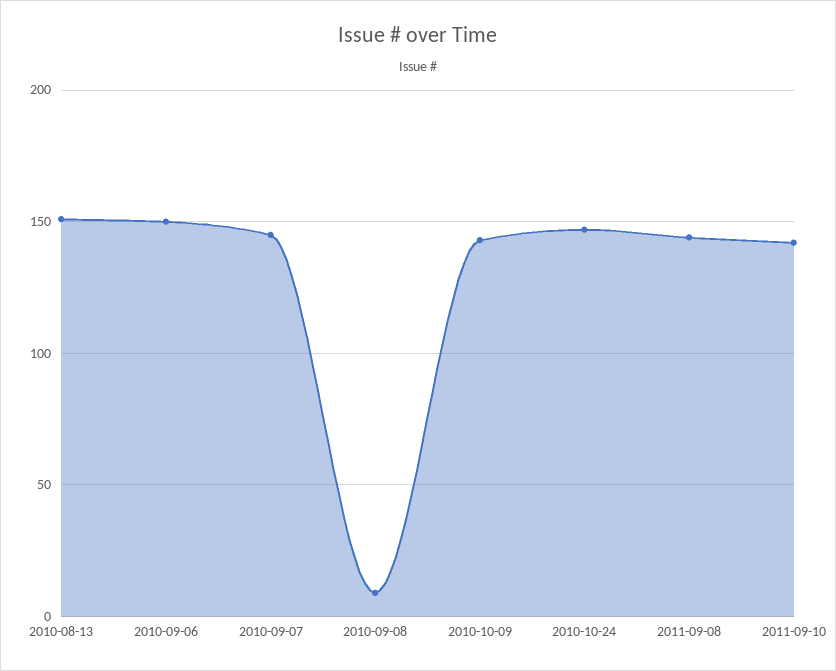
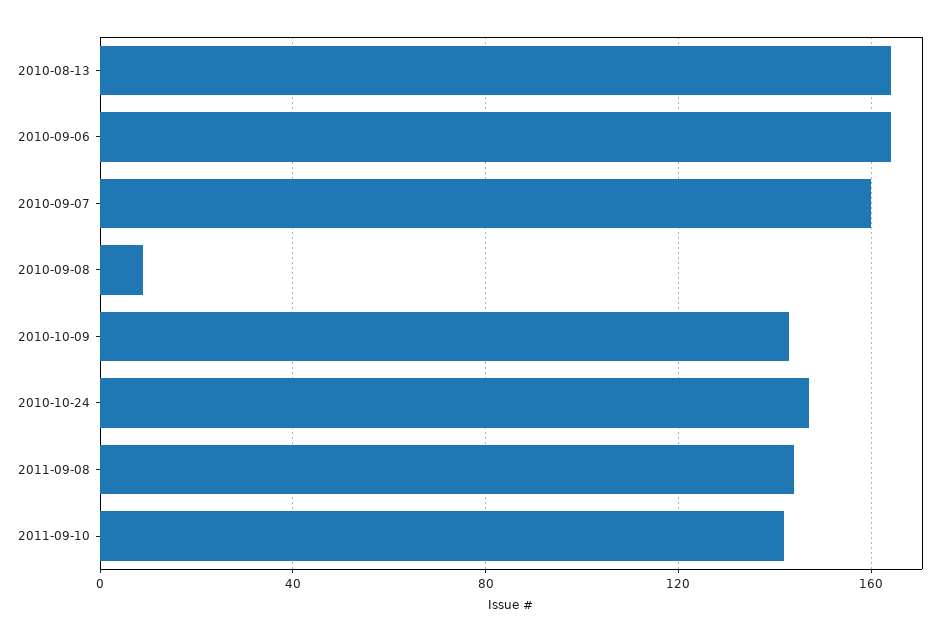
  {
-   "2010-08-13": 150,
+   "2010-08-13": 165,
-   "2010-09-06": 150,
+   "2010-09-06": 165,
-   "2010-09-07": 145,
+   "2010-09-07": 160,
    "2010-09-08": 10,
    "2010-10-09": 145,
    "2010-10-24": 145,
    "2011-09-08": 145,
    "2011-09-10": 140
  }

